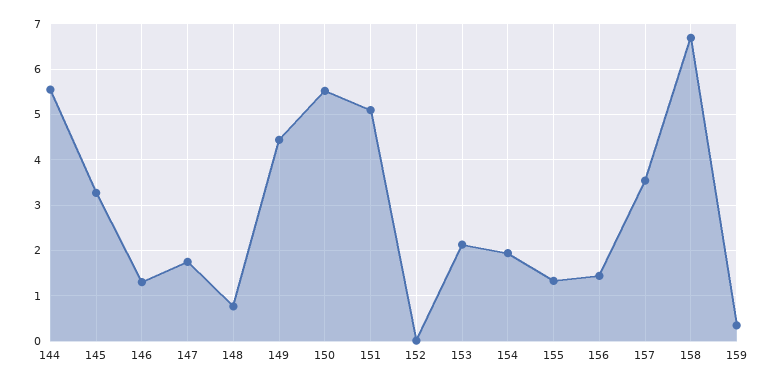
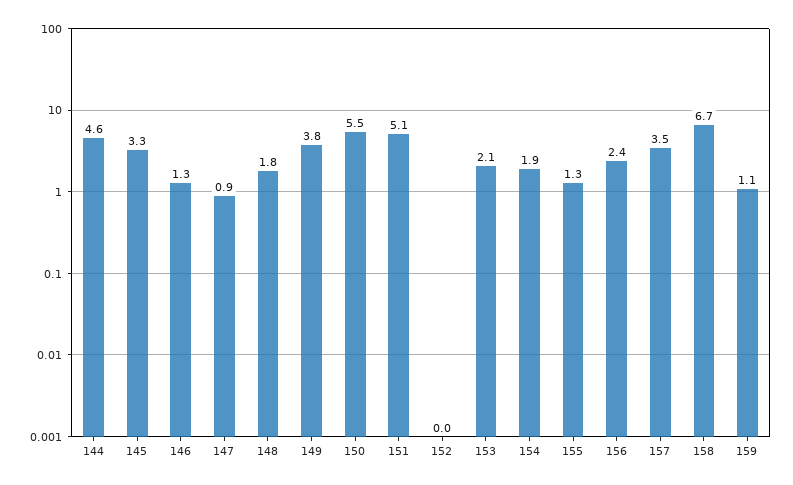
  {
-   "144": 5.6,
+   "144": 4.6,
    "145": 3.3,
    "146": 1.3,
-   "147": 1.8,
+   "147": 0.9,
-   "148": 0.8,
+   "148": 1.8,
-   "149": 4.4,
+   "149": 3.8,
    "150": 5.5,
    "151": 5.1,
    "152": 0,
    "153": 2.1,
    "154": 1.9,
    "155": 1.3,
-   "156": 1.4,
+   "156": 2.4,
    "157": 3.5,
    "158": 6.7,
-   "159": 0.4
+   "159": 1.1
  }

